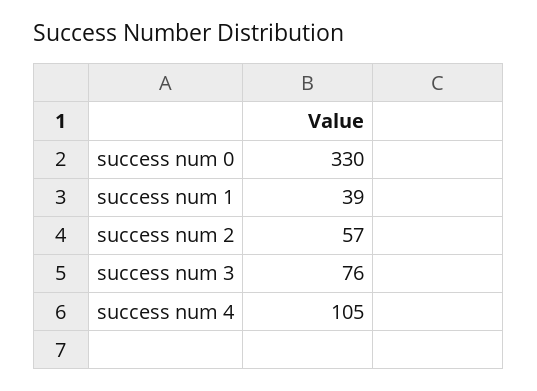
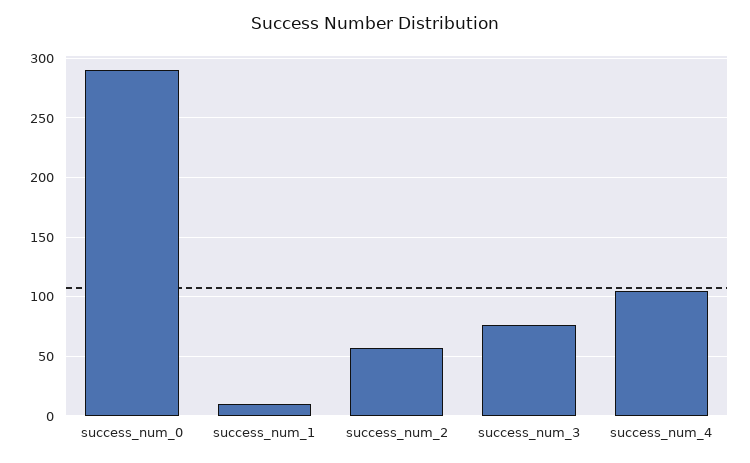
  {
-   "success num 0": 330,
+   "success num 0": 290,
-   "success num 1": 39,
+   "success num 1": 10,
    "success num 2": 57,
    "success num 3": 76,
    "success num 4": 105
  }

